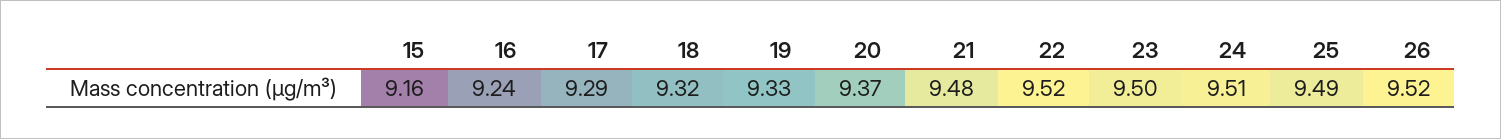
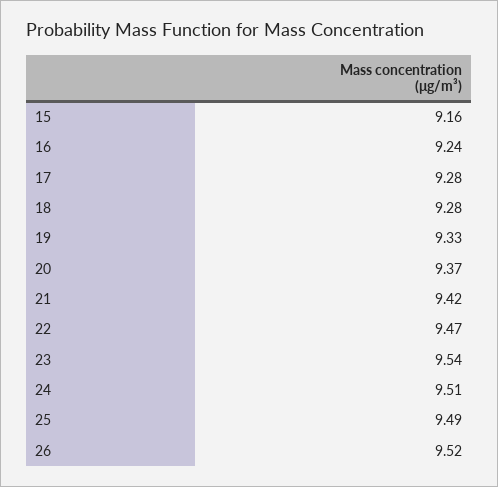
  {
    "15": 9.16,
    "16": 9.24,
-   "17": 9.29,
+   "17": 9.28,
-   "18": 9.32,
+   "18": 9.28,
    "19": 9.33,
    "20": 9.37,
-   "21": 9.48,
+   "21": 9.42,
-   "22": 9.52,
+   "22": 9.47,
-   "23": 9.5,
+   "23": 9.54,
    "24": 9.51,
    "25": 9.49,
    "26": 9.52
  }

